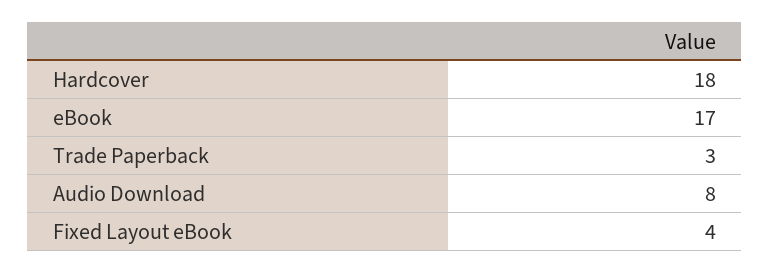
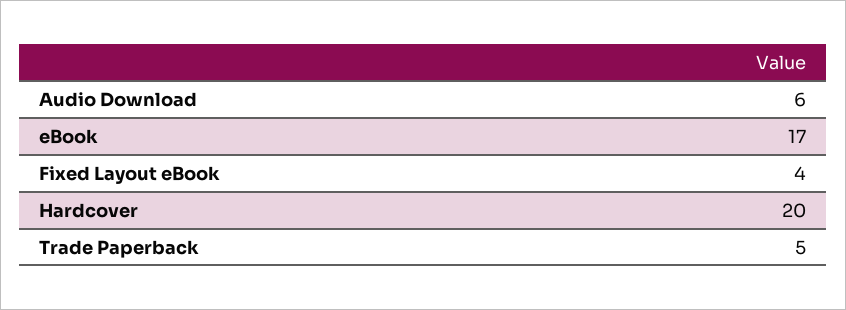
  {
-   "Hardcover": 18,
+   "Hardcover": 20,
    "eBook": 17,
-   "Trade Paperback": 3,
+   "Trade Paperback": 5,
-   "Audio Download": 8,
+   "Audio Download": 6,
    "Fixed Layout eBook": 4
  }

